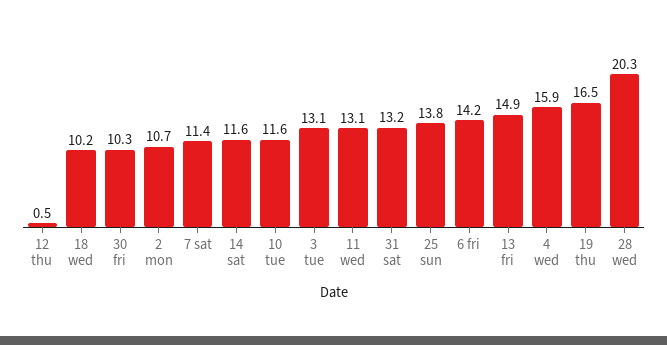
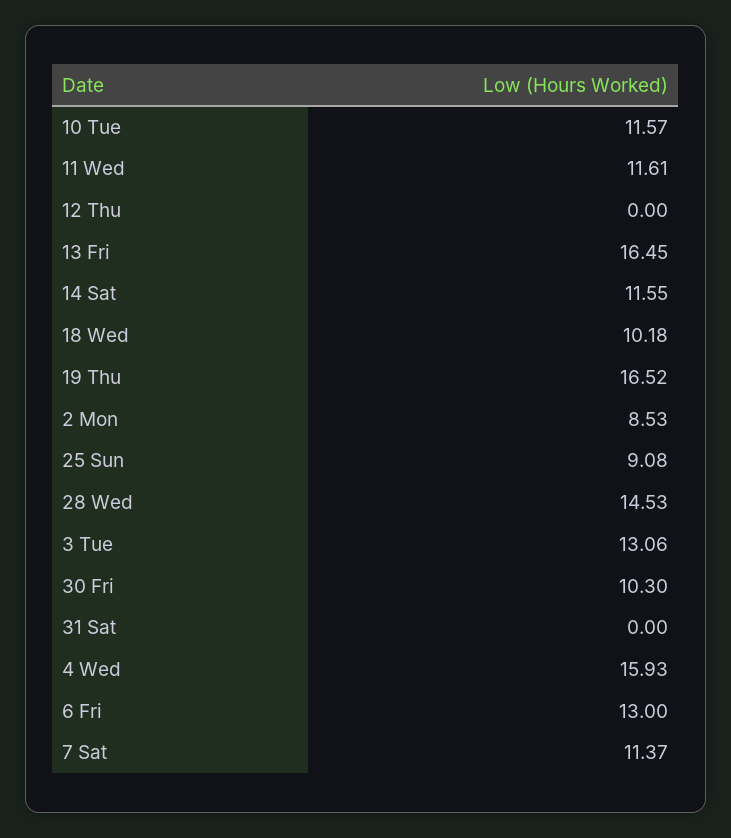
  {
-   "12 thu": 0.5,
+   "12 thu": 0,
    "18 wed": 10.18,
    "30 fri": 10.3,
-   "2 mon": 10.7,
+   "2 mon": 8.53,
    "7 sat": 11.37,
    "14 sat": 11.55,
    "10 tue": 11.57,
    "3 tue": 13.06,
-   "11 wed": 13.1,
+   "11 wed": 11.61,
-   "31 sat": 13.2,
+   "31 sat": 0,
-   "25 sun": 13.8,
+   "25 sun": 9.08,
-   "6 fri": 14.2,
+   "6 fri": 13,
-   "13 fri": 14.9,
+   "13 fri": 16.45,
    "4 wed": 15.93,
    "19 thu": 16.52,
-   "28 wed": 20.3
+   "28 wed": 14.53
  }

